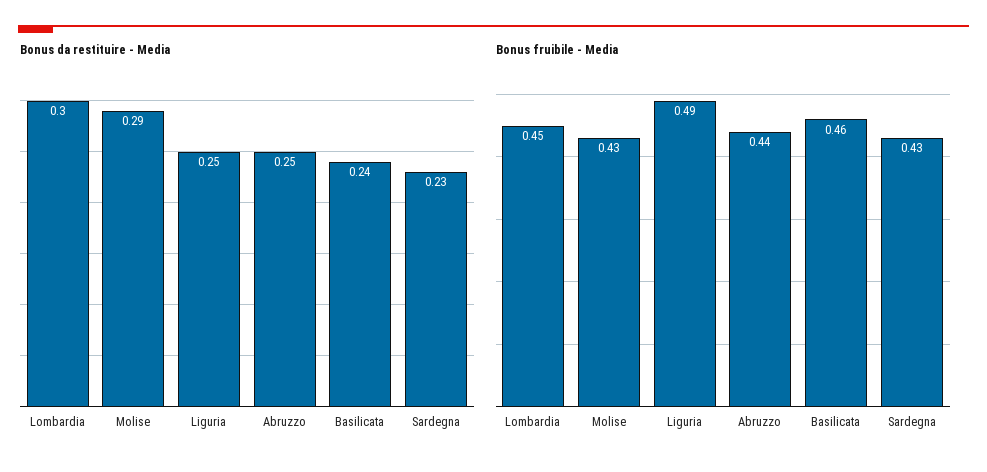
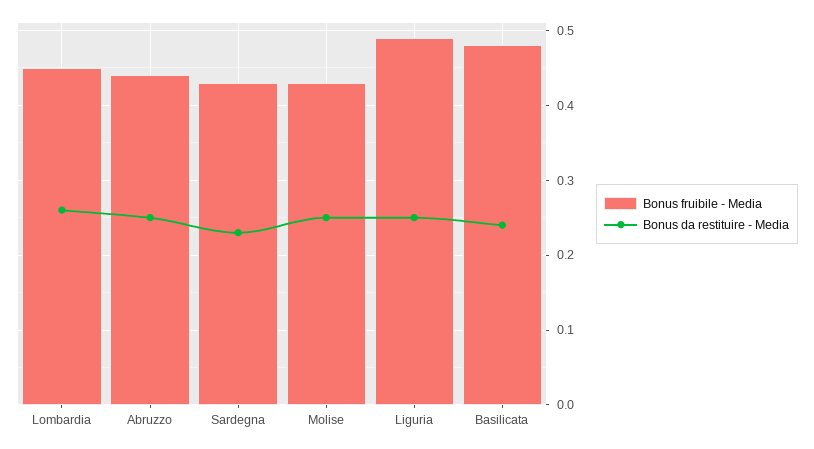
  {
    "Bonus da restituire - Media": {
-     "Lombardia": 0.3,
+     "Lombardia": 0.26,
-     "Molise": 0.29,
+     "Molise": 0.25,
      "Liguria": 0.25,
      "Abruzzo": 0.25,
      "Basilicata": 0.24,
      "Sardegna": 0.23
    },
    "Bonus fruibile - Media": {
      "Lombardia": 0.45,
      "Molise": 0.43,
      "Liguria": 0.49,
      "Abruzzo": 0.44,
-     "Basilicata": 0.46,
+     "Basilicata": 0.48,
      "Sardegna": 0.43
    }
  }

